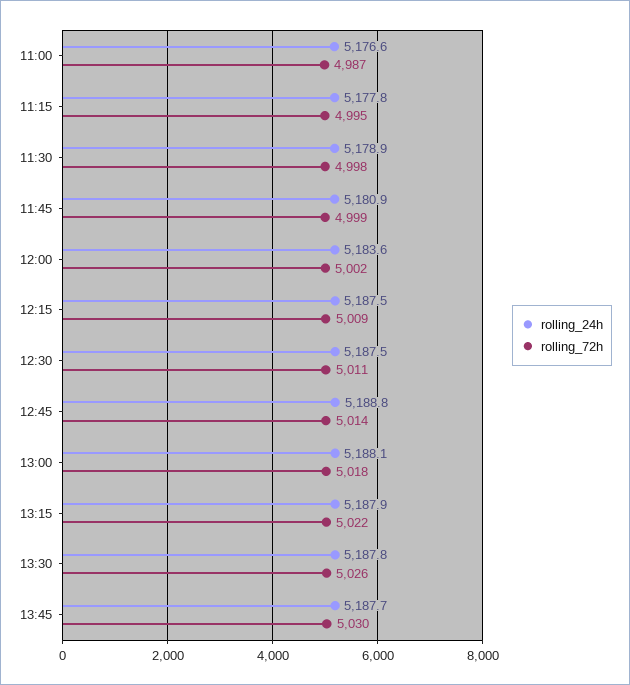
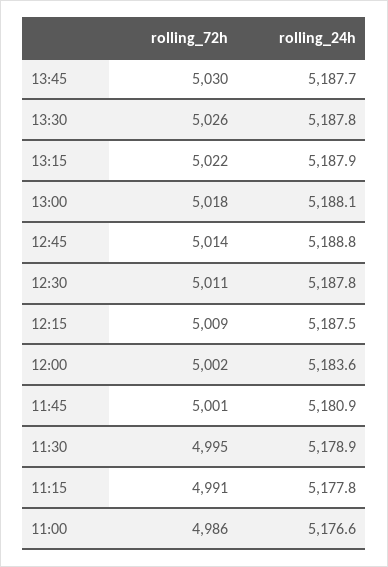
  {
    "rolling_24h": {
      "11:00": 5176.6,
      "11:15": 5177.8,
      "11:30": 5178.9,
      "11:45": 5180.9,
      "12:00": 5183.6,
      "12:15": 5187.5,
-     "12:30": 5187.5,
+     "12:30": 5187.8,
      "12:45": 5188.8,
      "13:00": 5188.1,
      "13:15": 5187.9,
      "13:30": 5187.8,
      "13:45": 5187.7
    },
    "rolling_72h": {
-     "11:00": 4987,
+     "11:00": 4986,
-     "11:15": 4995,
+     "11:15": 4991,
-     "11:30": 4998,
+     "11:30": 4995,
-     "11:45": 4999,
+     "11:45": 5001,
      "12:00": 5002,
      "12:15": 5009,
      "12:30": 5011,
      "12:45": 5014,
      "13:00": 5018,
      "13:15": 5022,
      "13:30": 5026,
      "13:45": 5030
    }
  }

